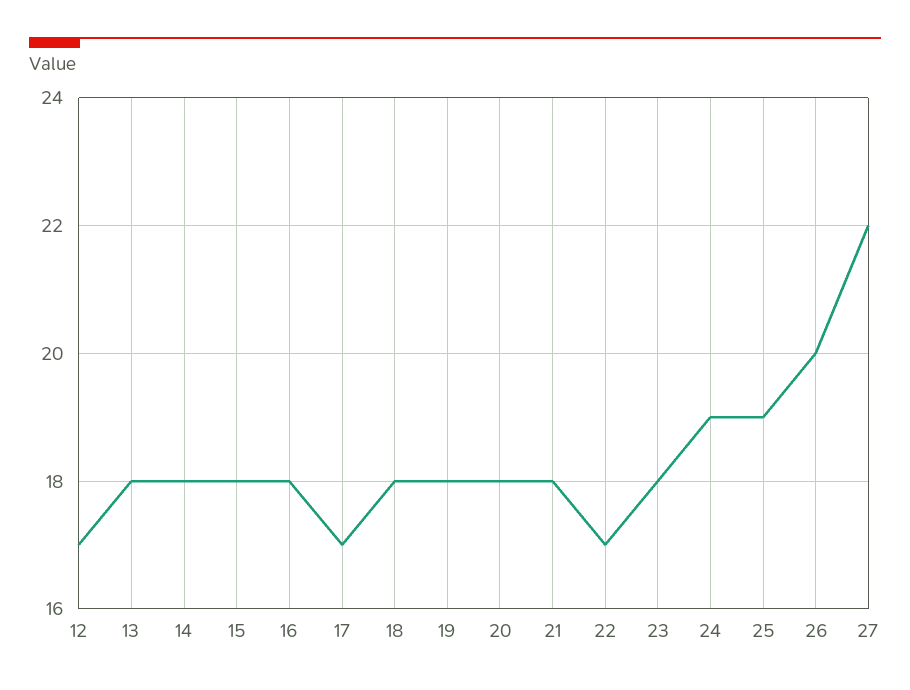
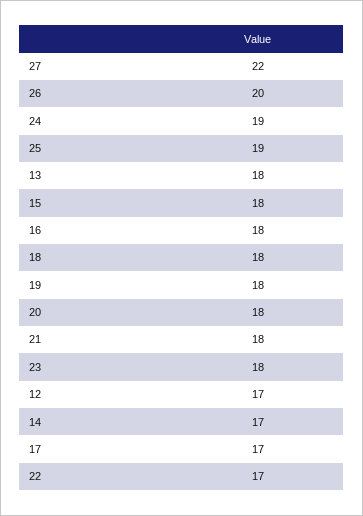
  {
    "12": 17,
    "13": 18,
-   "14": 18,
+   "14": 17,
    "15": 18,
    "16": 18,
    "17": 17,
    "18": 18,
    "19": 18,
    "20": 18,
    "21": 18,
    "22": 17,
    "23": 18,
    "24": 19,
    "25": 19,
    "26": 20,
    "27": 22
  }

